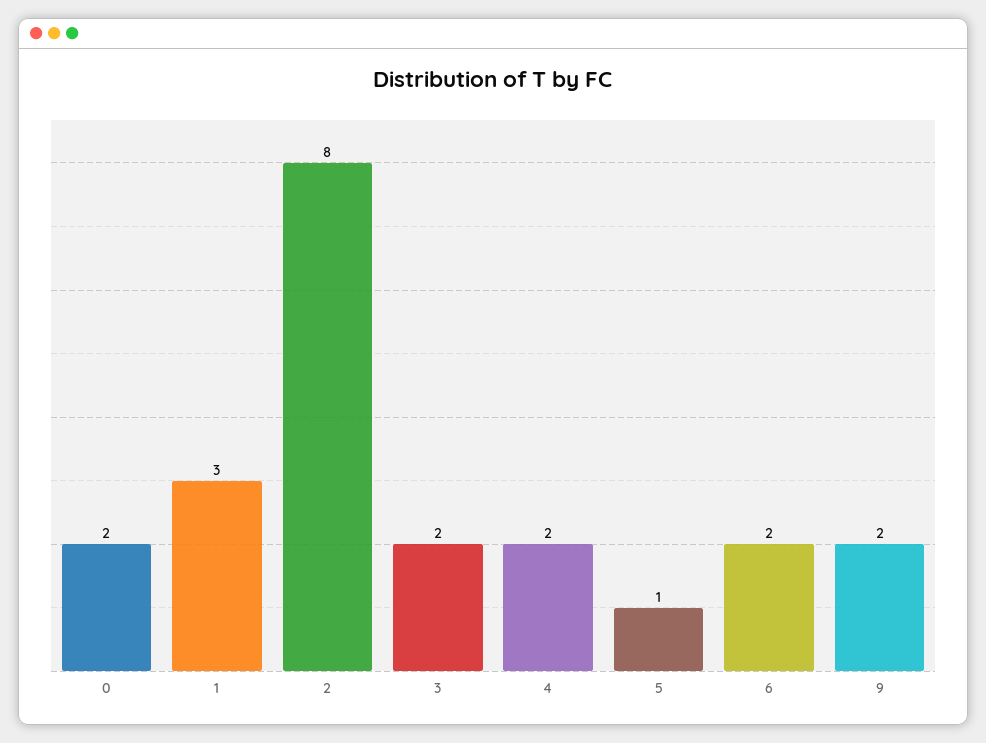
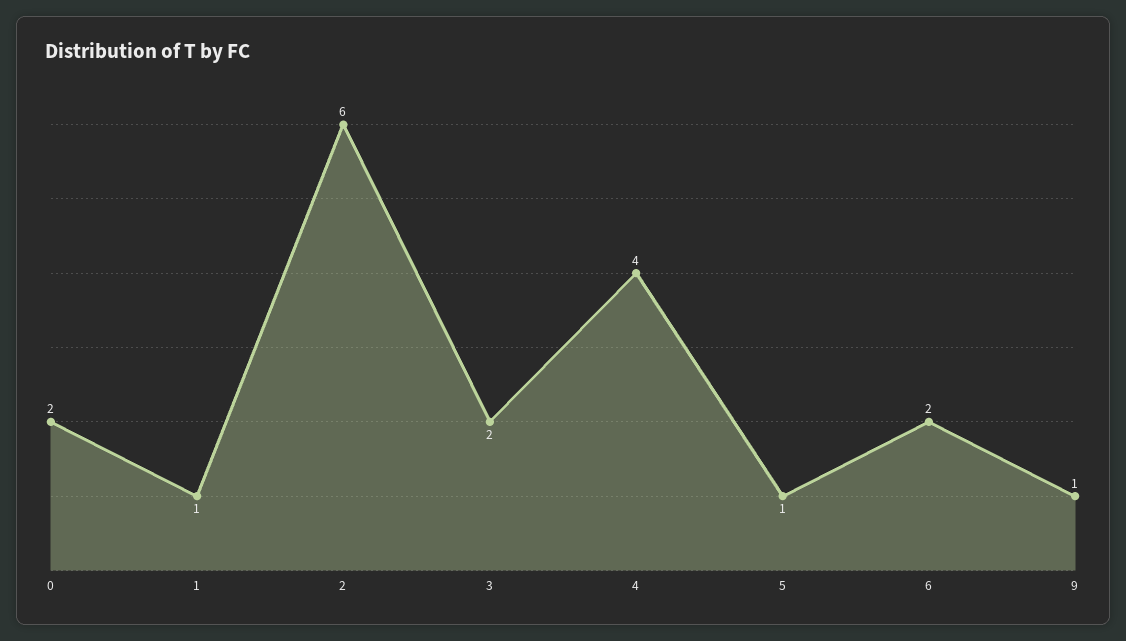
  {
    "0": 2,
-   "1": 3,
+   "1": 1,
-   "2": 8,
+   "2": 6,
    "3": 2,
-   "4": 2,
+   "4": 4,
    "5": 1,
    "6": 2,
-   "9": 2
+   "9": 1
  }

